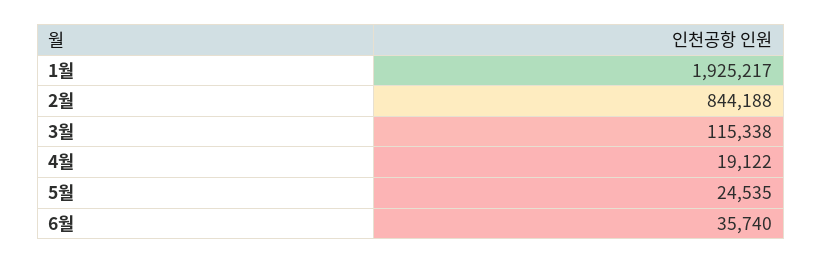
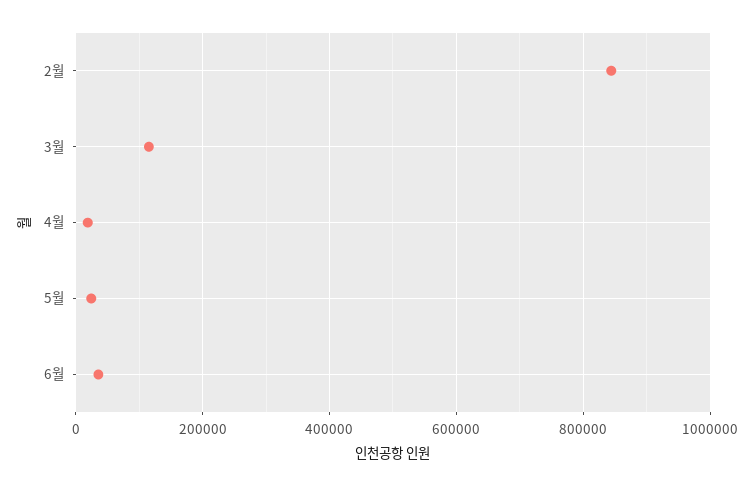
  {
-   "1월": 1925217,
    "2월": 844188,
    "3월": 115338,
    "4월": 19122,
    "5월": 24535,
    "6월": 35740
  }

